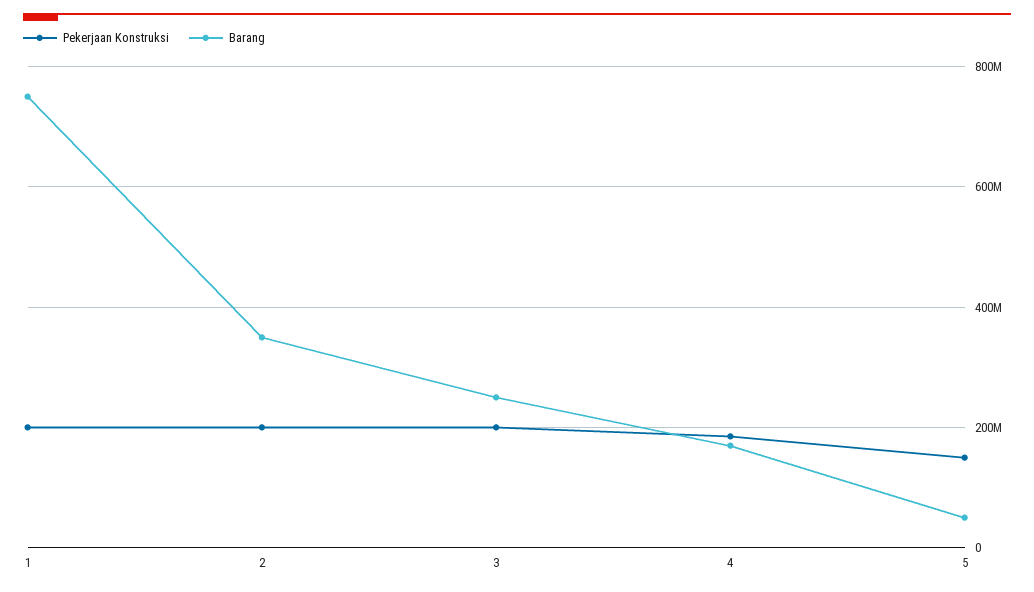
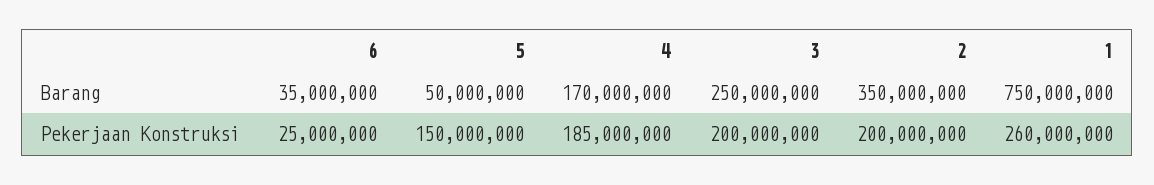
  {
    "Pekerjaan Konstruksi": {
-     "1": 200000000,
+     "1": 260000000,
      "2": 200000000,
      "3": 200000000,
      "4": 185000000,
-     "5": 150000000
+     "5": 150000000,
+     "6": 25000000
    },
    "Barang": {
      "1": 750000000,
      "2": 350000000,
      "3": 250000000,
      "4": 170000000,
-     "5": 50000000
+     "5": 50000000,
+     "6": 35000000
    }
  }

